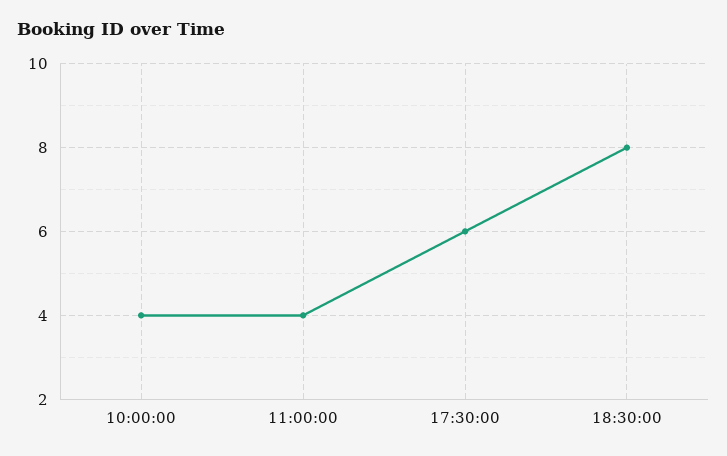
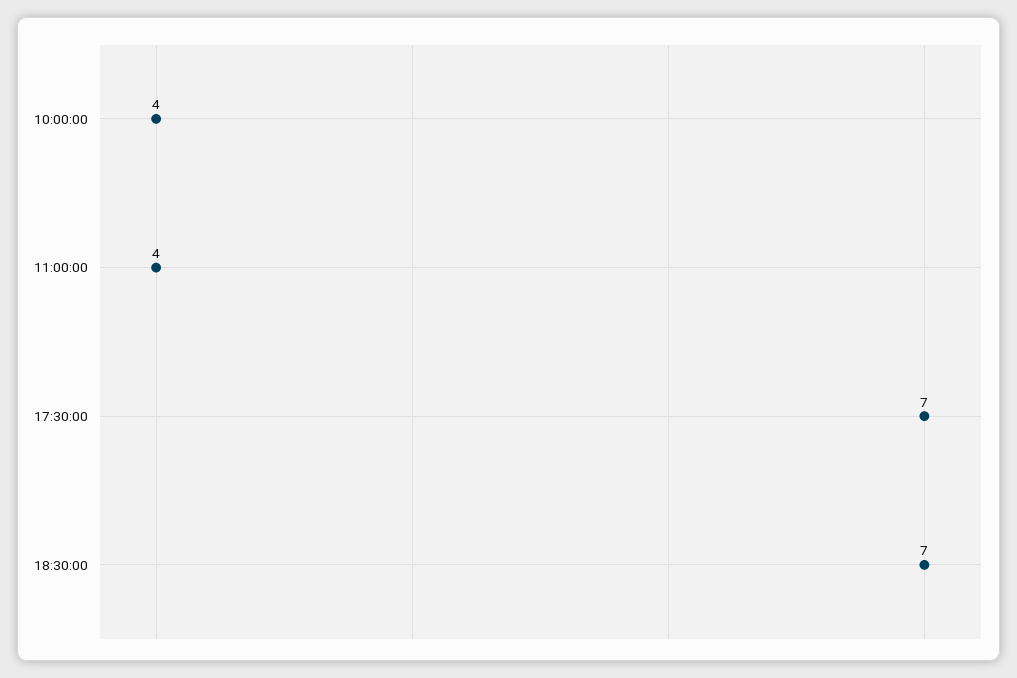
  {
    "10:00:00": 4,
    "11:00:00": 4,
-   "17:30:00": 6,
+   "17:30:00": 7,
-   "18:30:00": 8
+   "18:30:00": 7
  }

